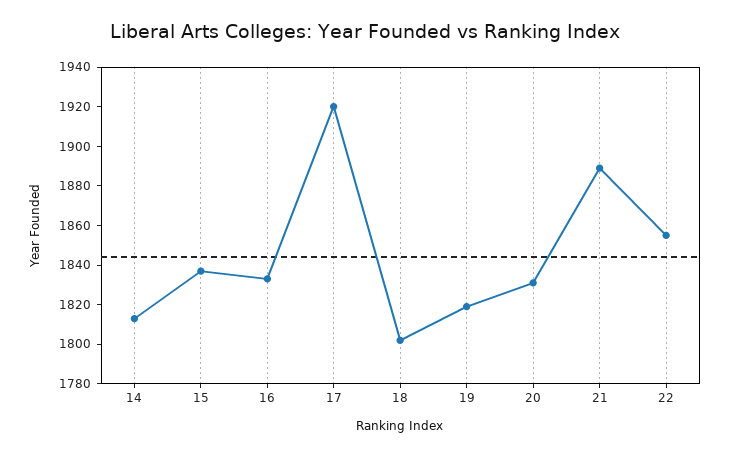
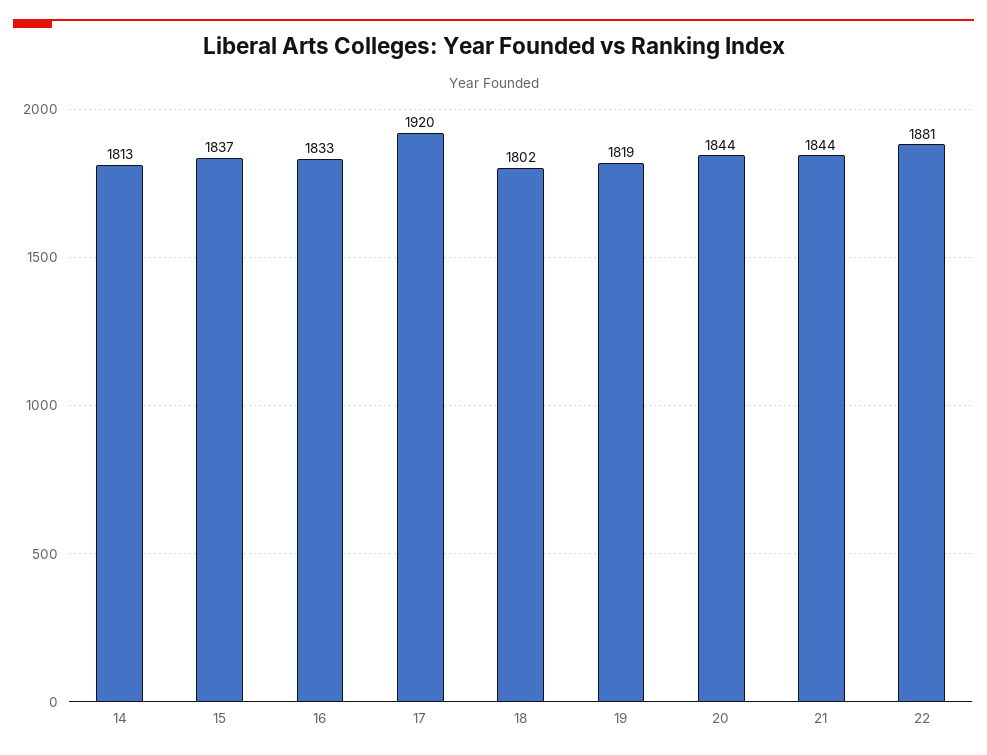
  {
    "14": 1813,
    "15": 1837,
    "16": 1833,
    "17": 1920,
    "18": 1802,
    "19": 1819,
-   "20": 1830,
+   "20": 1844,
-   "21": 1890,
+   "21": 1844,
-   "22": 1855
+   "22": 1881
  }

